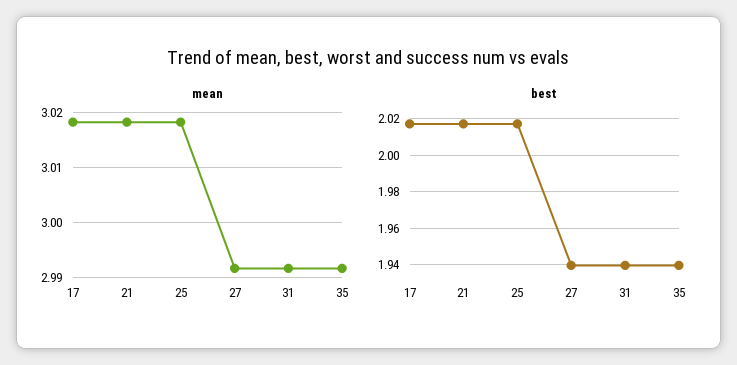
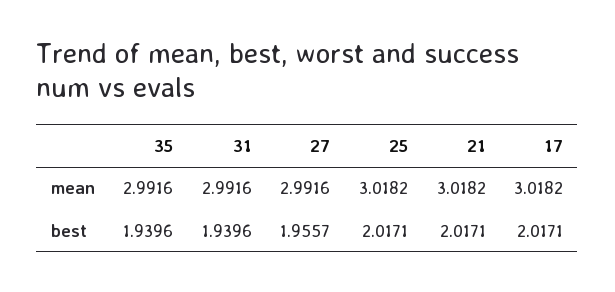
  {
    "mean": {
      "17": 3.0182,
      "21": 3.0182,
      "25": 3.0182,
      "27": 2.9916,
      "31": 2.9916,
      "35": 2.9916
    },
    "best": {
      "17": 2.0171,
      "21": 2.0171,
      "25": 2.0171,
-     "27": 1.94,
+     "27": 1.9557,
      "31": 1.9396,
      "35": 1.9396
    }
  }

